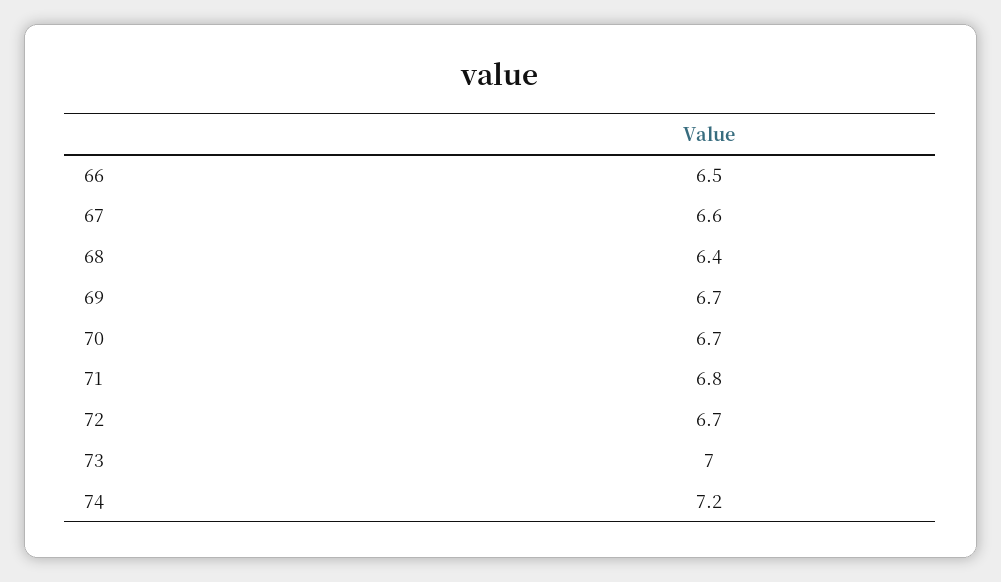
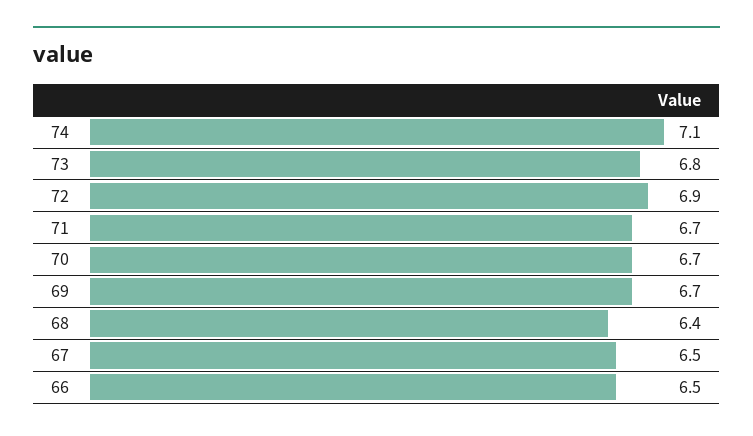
  {
    "66": 6.5,
-   "67": 6.6,
+   "67": 6.5,
    "68": 6.4,
    "69": 6.7,
    "70": 6.7,
-   "71": 6.8,
+   "71": 6.7,
-   "72": 6.7,
+   "72": 6.9,
-   "73": 7,
+   "73": 6.8,
-   "74": 7.2
+   "74": 7.1
  }

